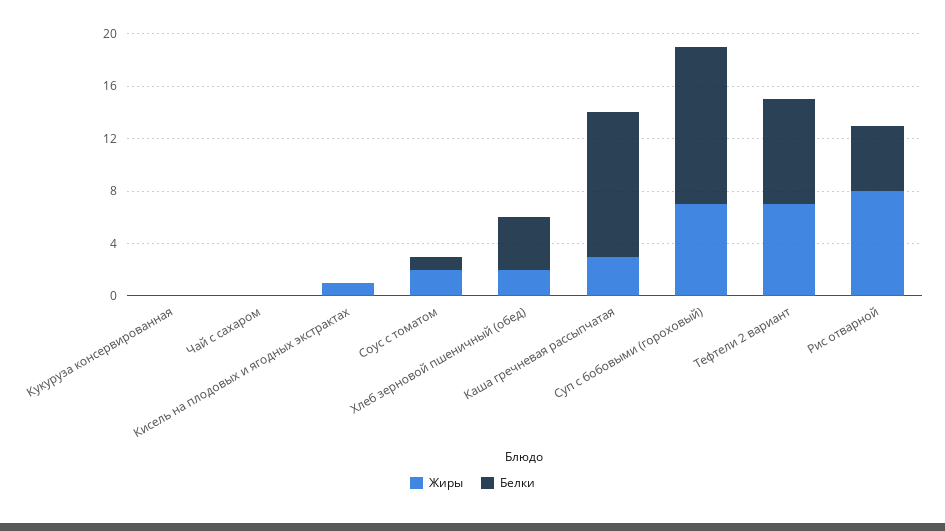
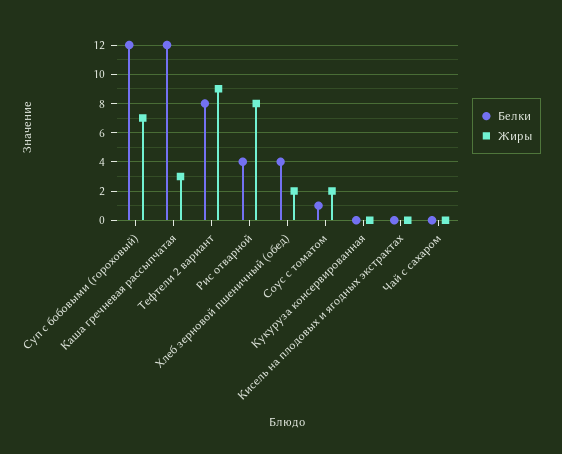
  {
    "Жиры": {
      "Кукуруза консервированная": 0,
      "Чай с сахаром": 0,
-     "Кисель на плодовых и ягодных экстрактах": 1,
+     "Кисель на плодовых и ягодных экстрактах": 0,
      "Соус с томатом": 2,
      "Хлеб зерновой пшеничный (обед)": 2,
      "Каша гречневая рассыпчатая": 3,
      "Суп с бобовыми (гороховый)": 7,
-     "Тефтели 2 вариант": 7,
+     "Тефтели 2 вариант": 9,
      "Рис отварной": 8
    },
    "Белки": {
      "Кукуруза консервированная": 0,
      "Чай с сахаром": 0,
      "Кисель на плодовых и ягодных экстрактах": 0,
      "Соус с томатом": 1,
      "Хлеб зерновой пшеничный (обед)": 4,
-     "Каша гречневая рассыпчатая": 11,
+     "Каша гречневая рассыпчатая": 12,
      "Суп с бобовыми (гороховый)": 12,
      "Тефтели 2 вариант": 8,
-     "Рис отварной": 5
+     "Рис отварной": 4
    }
  }

